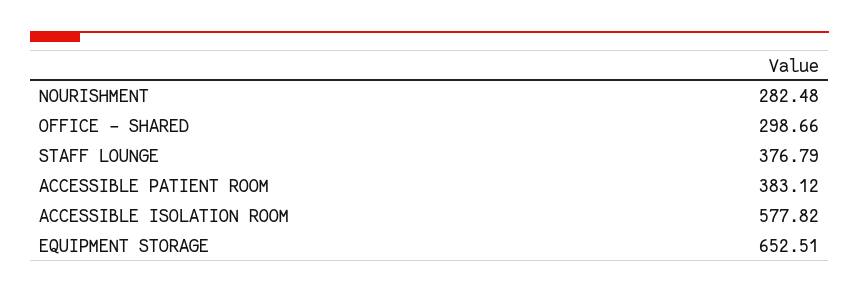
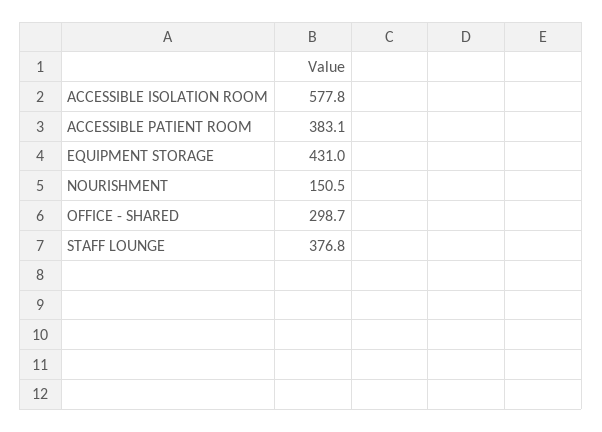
  {
-   "NOURISHMENT": 282.48,
+   "NOURISHMENT": 150.5,
    "OFFICE - SHARED": 298.66,
    "STAFF LOUNGE": 376.79,
    "ACCESSIBLE PATIENT ROOM": 383.12,
    "ACCESSIBLE ISOLATION ROOM": 577.82,
-   "EQUIPMENT STORAGE": 652.51
+   "EQUIPMENT STORAGE": 431
  }

